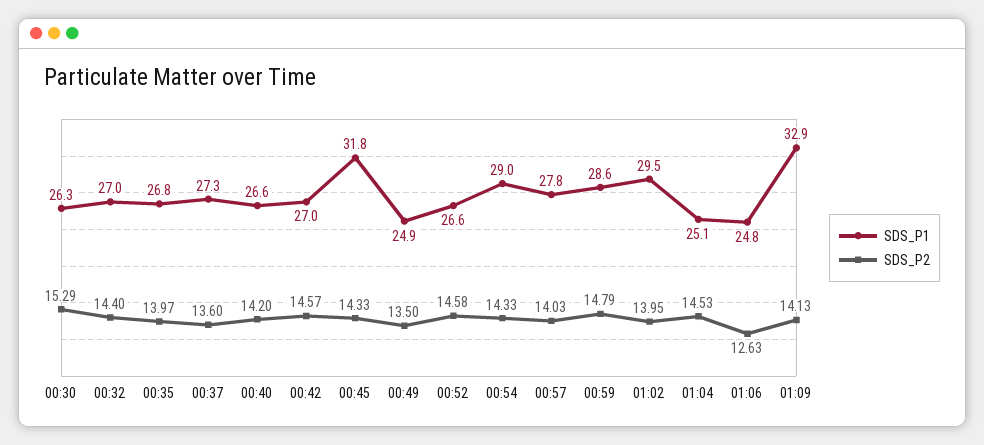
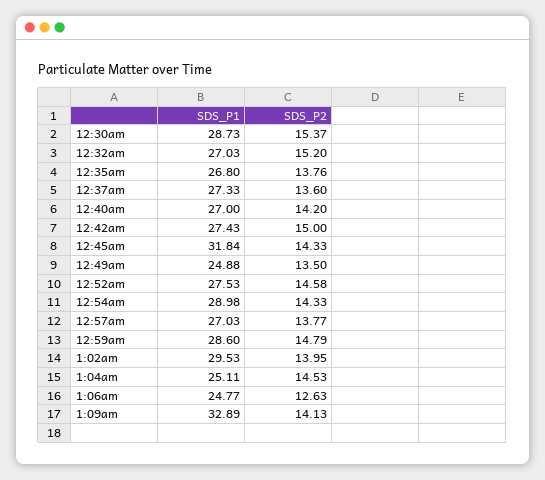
  {
    "SDS_P1": {
-     "00:30": 26.3,
+     "00:30": 28.73,
      "00:32": 27.03,
      "00:35": 26.8,
      "00:37": 27.33,
-     "00:40": 26.6,
+     "00:40": 27,
-     "00:42": 27,
+     "00:42": 27.43,
      "00:45": 31.84,
      "00:49": 24.88,
-     "00:52": 26.6,
+     "00:52": 27.53,
      "00:54": 28.98,
-     "00:57": 27.8,
+     "00:57": 27.03,
      "00:59": 28.6,
      "01:02": 29.53,
      "01:04": 25.11,
      "01:06": 24.77,
      "01:09": 32.89
    },
    "SDS_P2": {
-     "00:30": 15.29,
+     "00:30": 15.37,
-     "00:32": 14.4,
+     "00:32": 15.2,
-     "00:35": 13.97,
+     "00:35": 13.76,
      "00:37": 13.6,
      "00:40": 14.2,
-     "00:42": 14.57,
+     "00:42": 15,
      "00:45": 14.33,
      "00:49": 13.5,
      "00:52": 14.58,
      "00:54": 14.33,
-     "00:57": 14.03,
+     "00:57": 13.77,
      "00:59": 14.79,
      "01:02": 13.95,
      "01:04": 14.53,
      "01:06": 12.63,
      "01:09": 14.13
    }
  }

